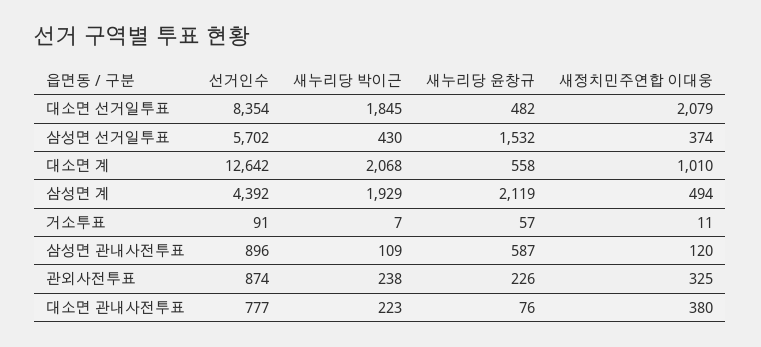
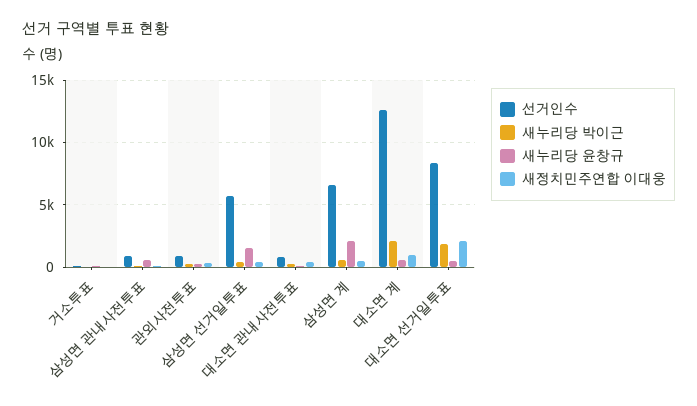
  {
    "선거인수": {
      "대소면 선거일투표": 8354,
      "삼성면 선거일투표": 5702,
      "대소면 계": 12642,
-     "삼성면 계": 4392,
+     "삼성면 계": 6500,
      "거소투표": 91,
      "삼성면 관내사전투표": 896,
      "관외사전투표": 874,
      "대소면 관내사전투표": 777
    },
    "새누리당 박이근": {
      "대소면 선거일투표": 1845,
      "삼성면 선거일투표": 430,
      "대소면 계": 2068,
-     "삼성면 계": 1929,
+     "삼성면 계": 500,
      "거소투표": 7,
      "삼성면 관내사전투표": 109,
      "관외사전투표": 238,
      "대소면 관내사전투표": 223
    },
    "새누리당 윤창규": {
      "대소면 선거일투표": 482,
      "삼성면 선거일투표": 1532,
      "대소면 계": 558,
      "삼성면 계": 2119,
      "거소투표": 57,
      "삼성면 관내사전투표": 587,
      "관외사전투표": 226,
      "대소면 관내사전투표": 76
    },
    "새정치민주연합 이대웅": {
      "대소면 선거일투표": 2079,
      "삼성면 선거일투표": 374,
      "대소면 계": 1010,
      "삼성면 계": 494,
      "거소투표": 11,
      "삼성면 관내사전투표": 120,
      "관외사전투표": 325,
      "대소면 관내사전투표": 380
    }
  }

